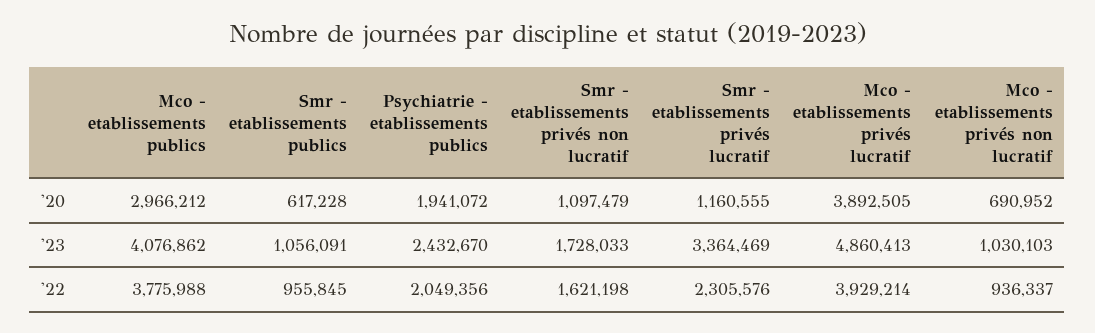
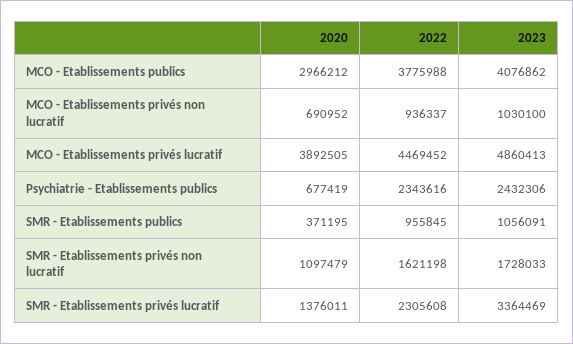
  {
    "Mco - etablissements publics": {
      "'20": 2966212,
      "'23": 4076862,
      "'22": 3775988
    },
    "Smr - etablissements publics": {
-     "'20": 617228,
+     "'20": 371195,
      "'23": 1056091,
      "'22": 955845
    },
    "Psychiatrie - etablissements publics": {
-     "'20": 1941072,
+     "'20": 677419,
-     "'23": 2432670,
+     "'23": 2432306,
-     "'22": 2049356
+     "'22": 2343616
    },
    "Smr - etablissements privés non lucratif": {
      "'20": 1097479,
      "'23": 1728033,
      "'22": 1621198
    },
    "Smr - etablissements privés lucratif": {
-     "'20": 1160555,
+     "'20": 1376011,
      "'23": 3364469,
-     "'22": 2305576
+     "'22": 2305608
    },
    "Mco - etablissements privés lucratif": {
      "'20": 3892505,
      "'23": 4860413,
-     "'22": 3929214
+     "'22": 4469452
    },
    "Mco - etablissements privés non lucratif": {
      "'20": 690952,
-     "'23": 1030103,
+     "'23": 1030100,
      "'22": 936337
    }
  }

